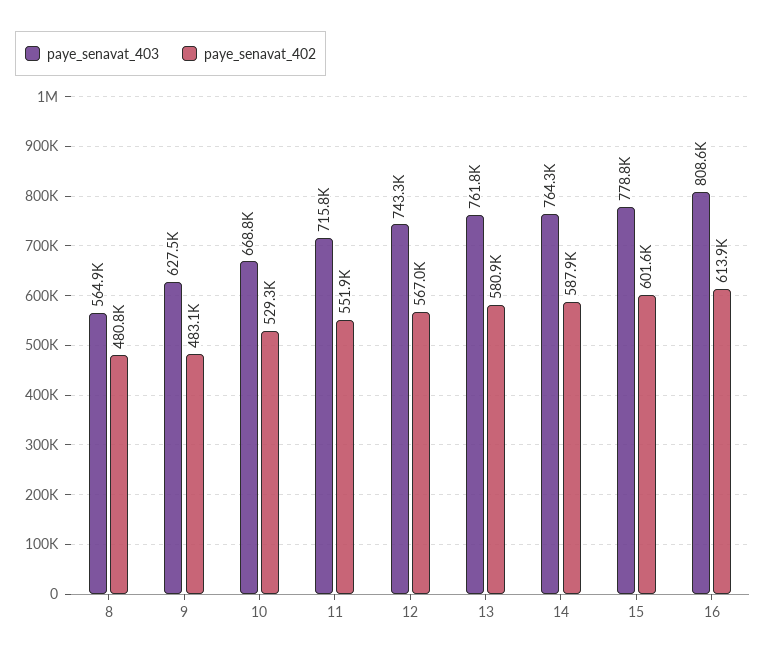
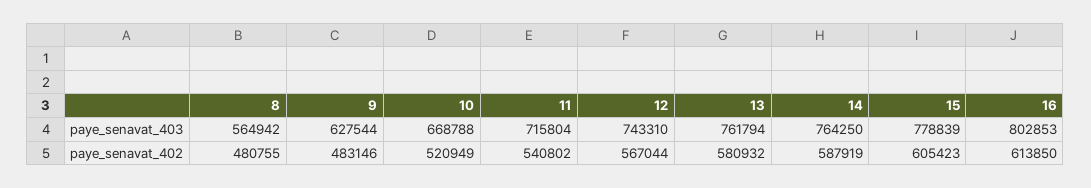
  {
    "paye_senavat_403": {
      "8": 564942,
      "9": 627544,
      "10": 668788,
      "11": 715804,
      "12": 743310,
      "13": 761794,
      "14": 764250,
      "15": 778839,
-     "16": 808600
+     "16": 802853
    },
    "paye_senavat_402": {
      "8": 480755,
      "9": 483146,
-     "10": 529300,
+     "10": 520949,
-     "11": 551900,
+     "11": 540802,
      "12": 567044,
      "13": 580932,
      "14": 587919,
-     "15": 601600,
+     "15": 605423,
      "16": 613850
    }
  }

